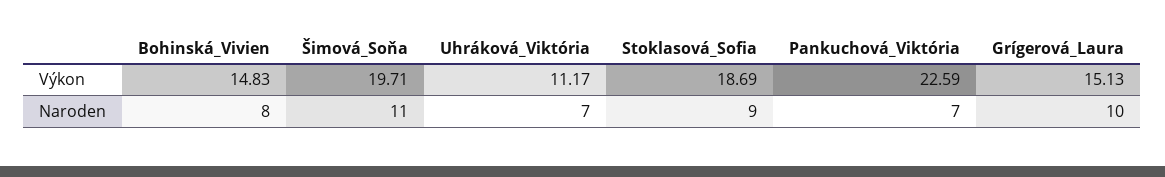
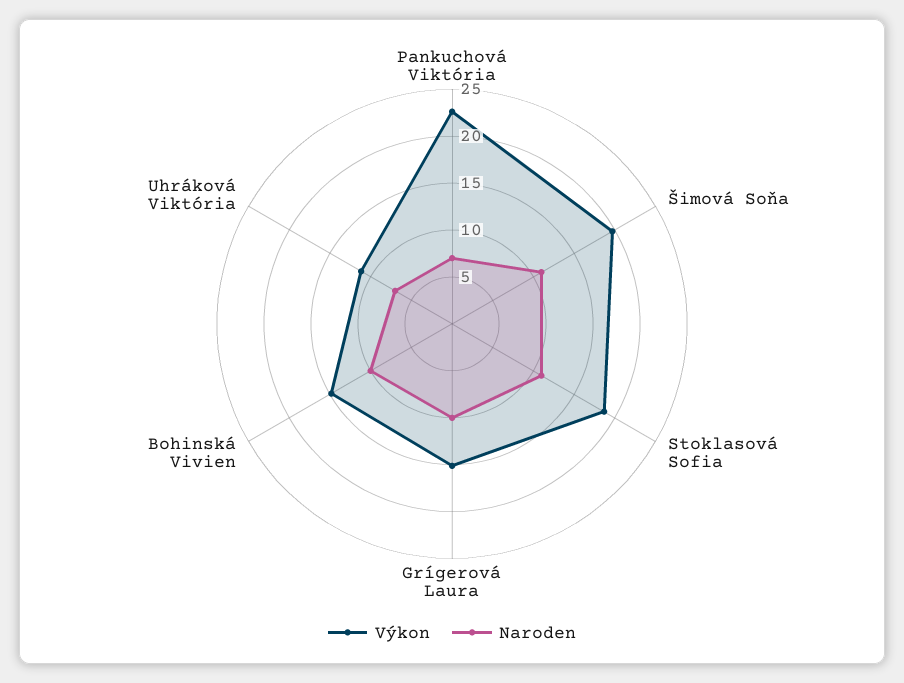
  {
    "Výkon": {
      "Bohinská_Vivien": 14.83,
      "Šimová_Soňa": 19.71,
      "Uhráková_Viktória": 11.17,
      "Stoklasová_Sofia": 18.69,
      "Pankuchová_Viktória": 22.59,
      "Grígerová_Laura": 15.13
    },
    "Naroden": {
-     "Bohinská_Vivien": 8,
+     "Bohinská_Vivien": 10,
      "Šimová_Soňa": 11,
      "Uhráková_Viktória": 7,
-     "Stoklasová_Sofia": 9,
+     "Stoklasová_Sofia": 11,
      "Pankuchová_Viktória": 7,
      "Grígerová_Laura": 10
    }
  }

